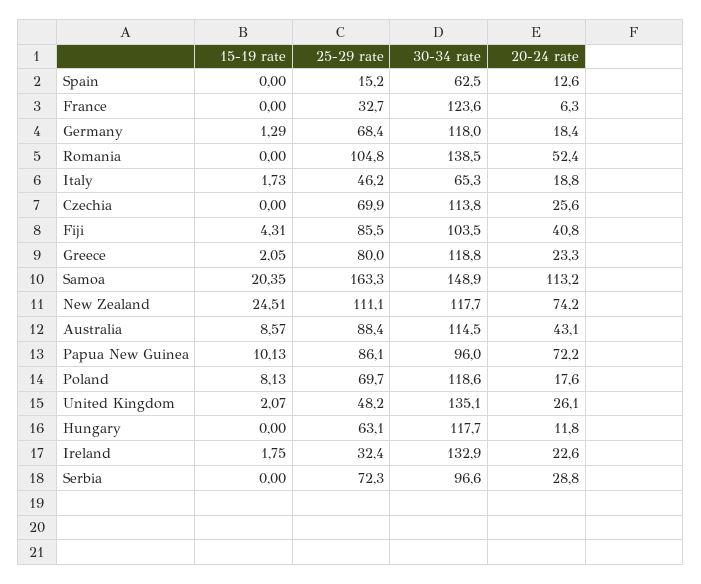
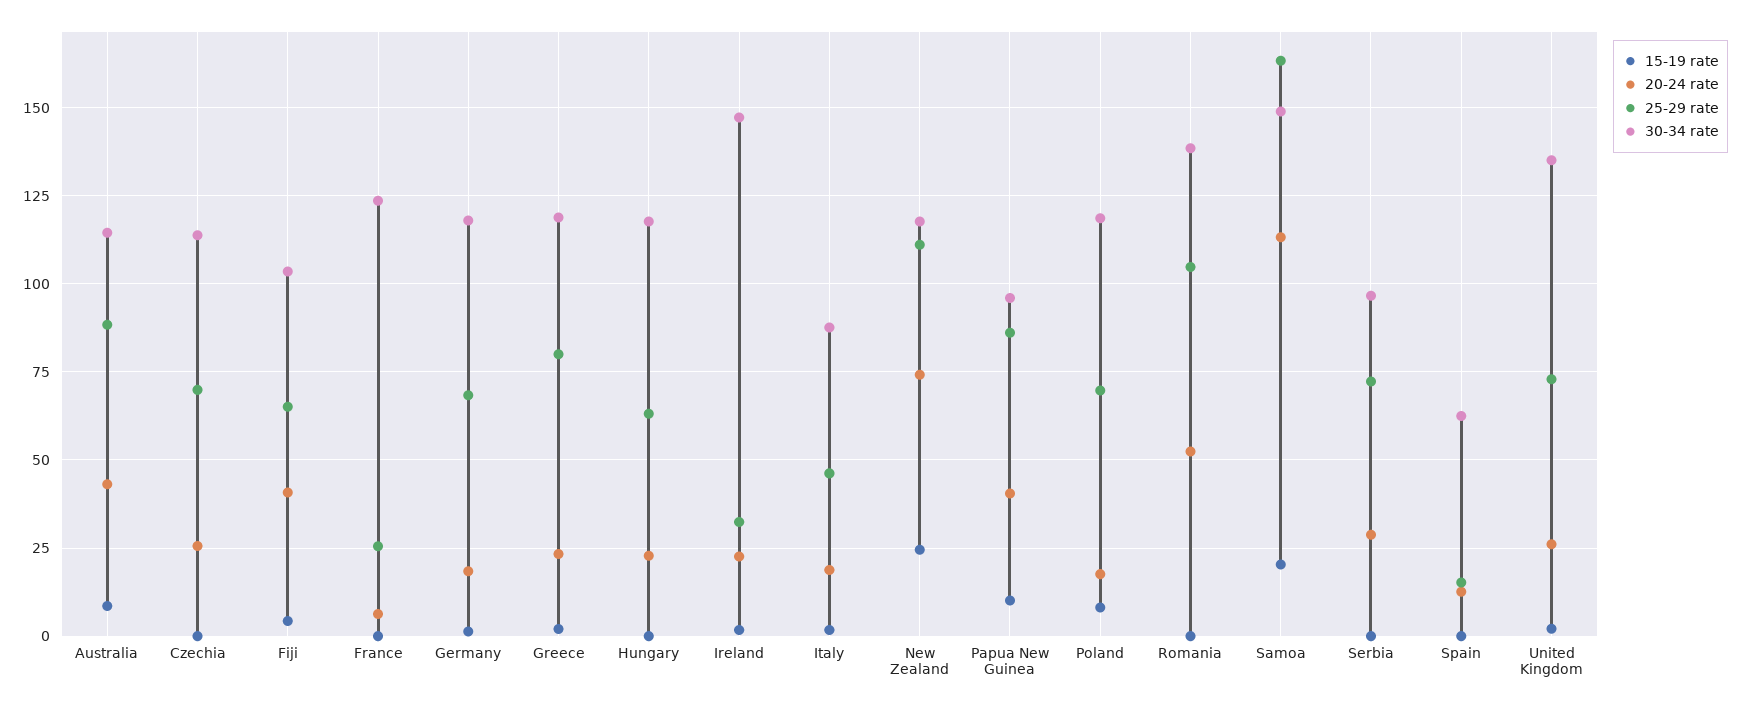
  {
    "15-19 rate": {
      "Spain": 0,
      "France": 0,
      "Germany": 1.29,
      "Romania": 0,
      "Italy": 1.73,
      "Czechia": 0,
      "Fiji": 4.31,
      "Greece": 2.05,
      "Samoa": 20.35,
      "New Zealand": 24.51,
      "Australia": 8.57,
      "Papua New Guinea": 10.13,
      "Poland": 8.13,
      "United Kingdom": 2.07,
      "Hungary": 0,
      "Ireland": 1.75,
      "Serbia": 0
    },
    "25-29 rate": {
      "Spain": 15.2,
-     "France": 32.7,
+     "France": 25,
      "Germany": 68.4,
      "Romania": 104.8,
      "Italy": 46.2,
      "Czechia": 69.9,
-     "Fiji": 85.5,
+     "Fiji": 65,
      "Greece": 80,
      "Samoa": 163.3,
      "New Zealand": 111.1,
      "Australia": 88.4,
      "Papua New Guinea": 86.1,
      "Poland": 69.7,
-     "United Kingdom": 48.2,
+     "United Kingdom": 72.5,
      "Hungary": 63.1,
      "Ireland": 32.4,
      "Serbia": 72.3
    },
    "30-34 rate": {
      "Spain": 62.5,
      "France": 123.6,
      "Germany": 118,
      "Romania": 138.5,
-     "Italy": 65.3,
+     "Italy": 87.5,
      "Czechia": 113.8,
      "Fiji": 103.5,
      "Greece": 118.8,
      "Samoa": 148.9,
      "New Zealand": 117.7,
      "Australia": 114.5,
      "Papua New Guinea": 96,
      "Poland": 118.6,
      "United Kingdom": 135.1,
      "Hungary": 117.7,
-     "Ireland": 132.9,
+     "Ireland": 147.5,
      "Serbia": 96.6
    },
    "20-24 rate": {
      "Spain": 12.6,
      "France": 6.3,
      "Germany": 18.4,
      "Romania": 52.4,
      "Italy": 18.8,
      "Czechia": 25.6,
      "Fiji": 40.8,
      "Greece": 23.3,
      "Samoa": 113.2,
      "New Zealand": 74.2,
      "Australia": 43.1,
-     "Papua New Guinea": 72.2,
+     "Papua New Guinea": 40,
      "Poland": 17.6,
      "United Kingdom": 26.1,
-     "Hungary": 11.8,
+     "Hungary": 22.5,
      "Ireland": 22.6,
      "Serbia": 28.8
    }
  }

